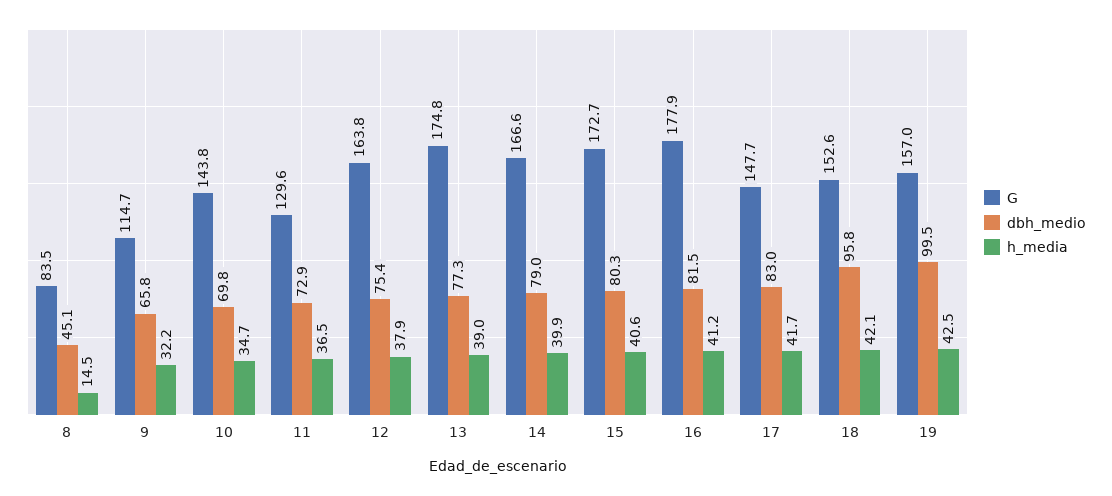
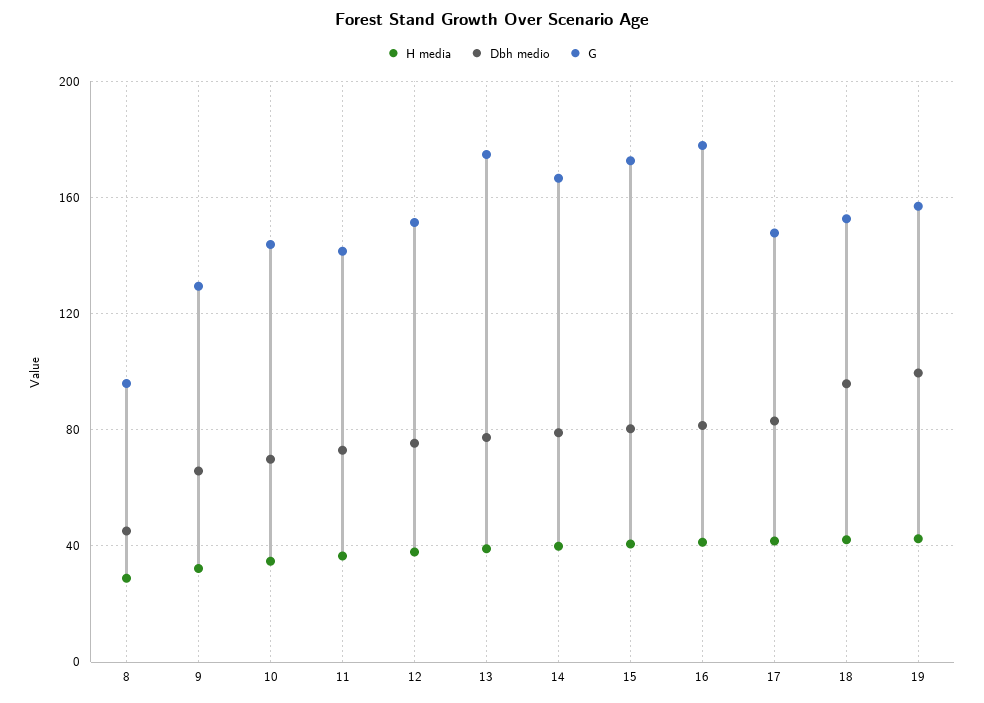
  {
    "G": {
-     "8": 83.5,
+     "8": 95,
-     "9": 114.7,
+     "9": 130,
      "10": 143.8,
-     "11": 129.6,
+     "11": 140,
-     "12": 163.8,
+     "12": 150,
      "13": 174.8,
      "14": 166.6,
      "15": 172.7,
      "16": 177.9,
      "17": 147.7,
      "18": 152.6,
      "19": 157
    },
    "dbh_medio": {
      "8": 45.1,
      "9": 65.8,
      "10": 69.8,
      "11": 72.9,
      "12": 75.4,
      "13": 77.3,
      "14": 79,
      "15": 80.3,
      "16": 81.5,
      "17": 83,
      "18": 95.8,
      "19": 99.5
    },
    "h_media": {
-     "8": 14.5,
+     "8": 30,
      "9": 32.2,
      "10": 34.7,
      "11": 36.5,
      "12": 37.9,
      "13": 39,
      "14": 39.9,
      "15": 40.6,
      "16": 41.2,
      "17": 41.7,
      "18": 42.1,
      "19": 42.5
    }
  }

